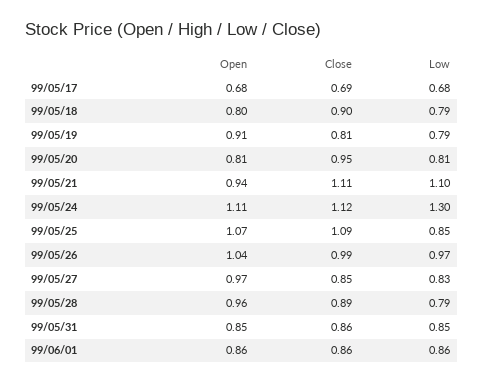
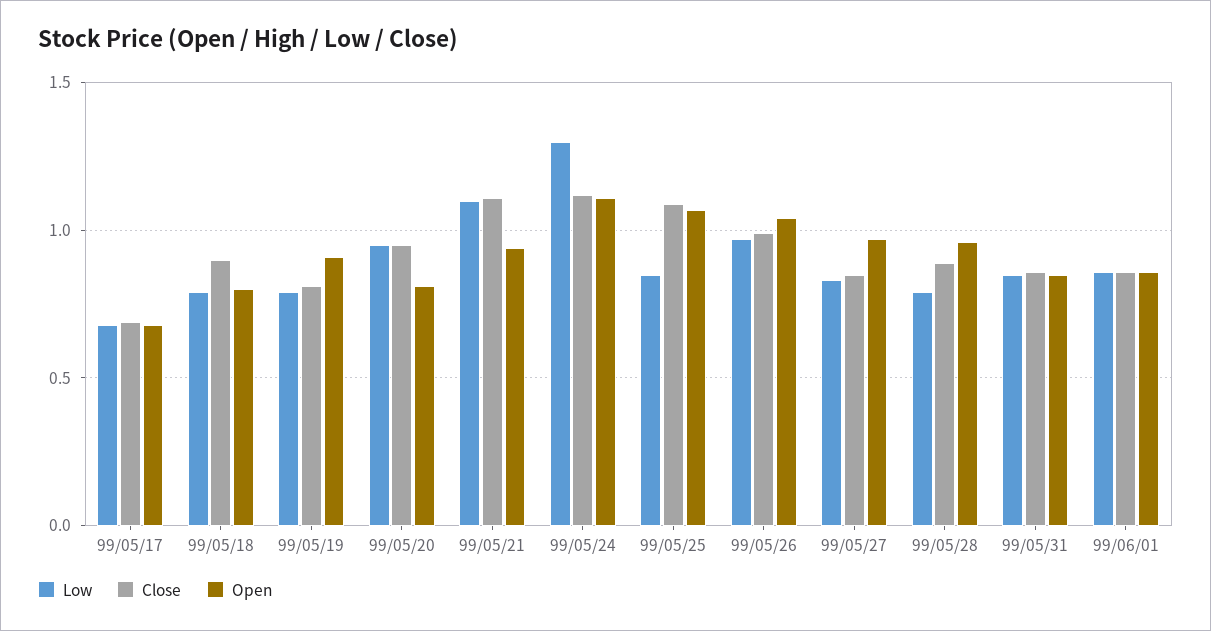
  {
    "Open": {
      "99/05/17": 0.68,
      "99/05/18": 0.8,
      "99/05/19": 0.91,
      "99/05/20": 0.81,
      "99/05/21": 0.94,
      "99/05/24": 1.11,
      "99/05/25": 1.07,
      "99/05/26": 1.04,
      "99/05/27": 0.97,
      "99/05/28": 0.96,
      "99/05/31": 0.85,
      "99/06/01": 0.86
    },
    "Close": {
      "99/05/17": 0.69,
      "99/05/18": 0.9,
      "99/05/19": 0.81,
      "99/05/20": 0.95,
      "99/05/21": 1.11,
      "99/05/24": 1.12,
      "99/05/25": 1.09,
      "99/05/26": 0.99,
      "99/05/27": 0.85,
      "99/05/28": 0.89,
      "99/05/31": 0.86,
      "99/06/01": 0.86
    },
    "Low": {
      "99/05/17": 0.68,
      "99/05/18": 0.79,
      "99/05/19": 0.79,
-     "99/05/20": 0.81,
+     "99/05/20": 0.95,
      "99/05/21": 1.1,
      "99/05/24": 1.3,
      "99/05/25": 0.85,
      "99/05/26": 0.97,
      "99/05/27": 0.83,
      "99/05/28": 0.79,
      "99/05/31": 0.85,
      "99/06/01": 0.86
    }
  }

